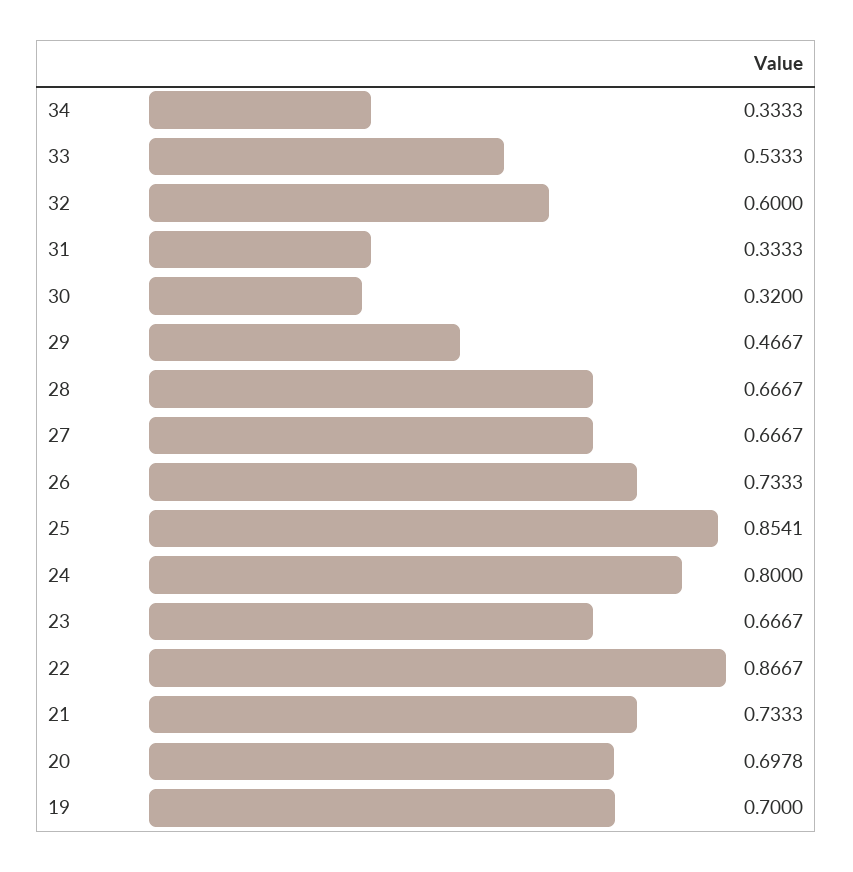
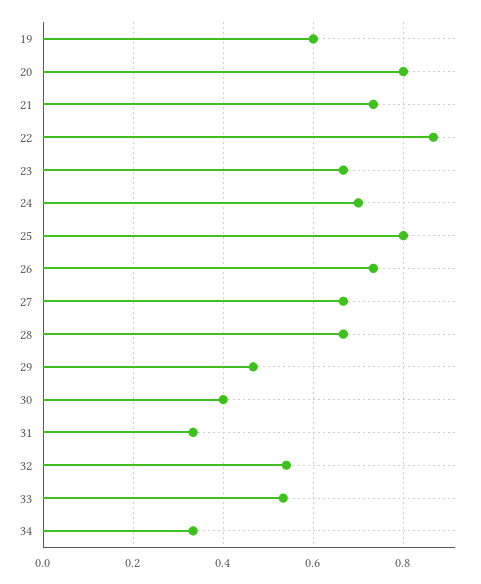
  {
    "34": 0.3333,
    "33": 0.5333,
-   "32": 0.6,
+   "32": 0.54,
    "31": 0.3333,
-   "30": 0.32,
+   "30": 0.4,
    "29": 0.4667,
    "28": 0.6667,
    "27": 0.6667,
    "26": 0.7333,
-   "25": 0.8541,
+   "25": 0.8,
-   "24": 0.8,
+   "24": 0.7,
    "23": 0.6667,
    "22": 0.8667,
    "21": 0.7333,
-   "20": 0.6978,
+   "20": 0.8,
-   "19": 0.7
+   "19": 0.6
  }

